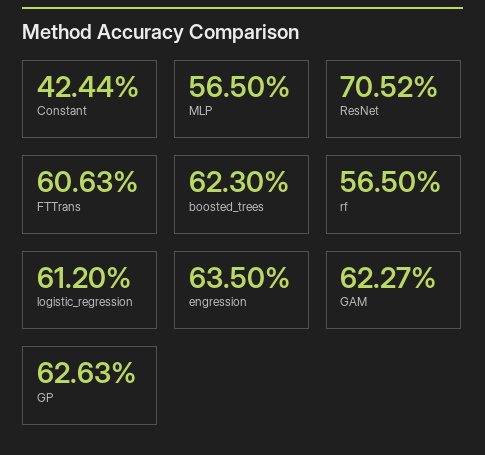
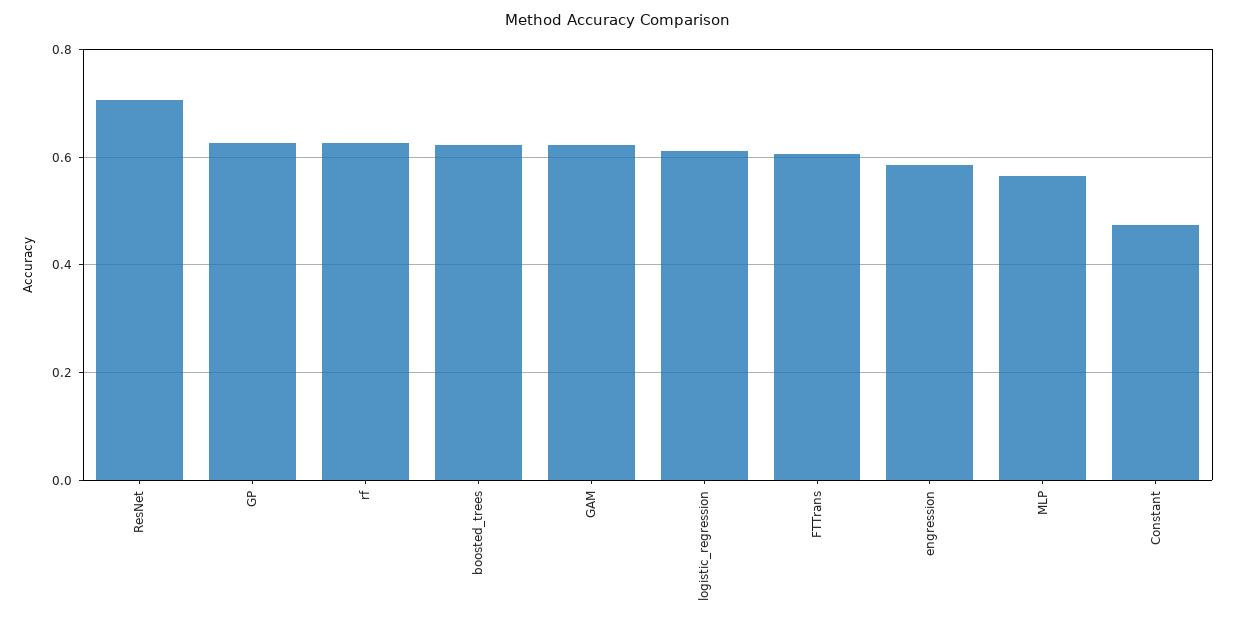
  {
-   "Constant": 0.4244,
+   "Constant": 0.48,
    "MLP": 0.565,
    "ResNet": 0.7052,
    "FTTrans": 0.6063,
    "boosted_trees": 0.623,
-   "rf": 0.565,
+   "rf": 0.62,
    "logistic_regression": 0.612,
-   "engression": 0.635,
+   "engression": 0.58,
    "GAM": 0.6227,
    "GP": 0.6263
  }

